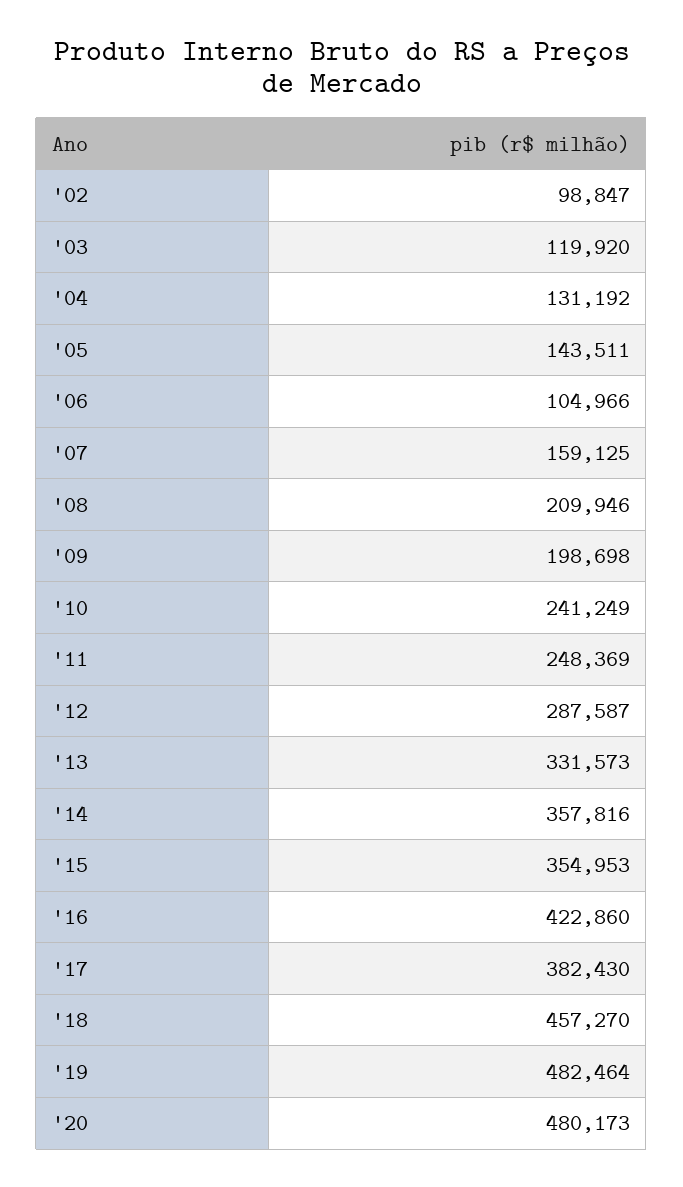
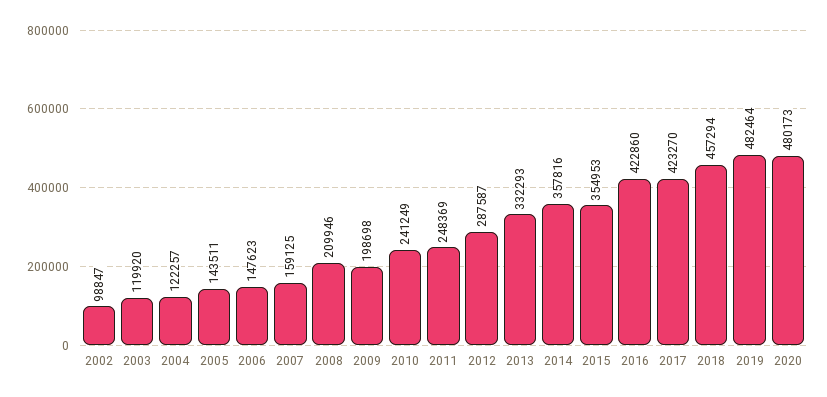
  {
    "'02": 98847,
    "'03": 119920,
-   "'04": 131192,
+   "'04": 122257,
    "'05": 143511,
-   "'06": 104966,
+   "'06": 147623,
    "'07": 159125,
    "'08": 209946,
    "'09": 198698,
    "'10": 241249,
    "'11": 248369,
    "'12": 287587,
-   "'13": 331573,
+   "'13": 332293,
    "'14": 357816,
    "'15": 354953,
    "'16": 422860,
-   "'17": 382430,
+   "'17": 423270,
-   "'18": 457270,
+   "'18": 457294,
    "'19": 482464,
    "'20": 480173
  }

